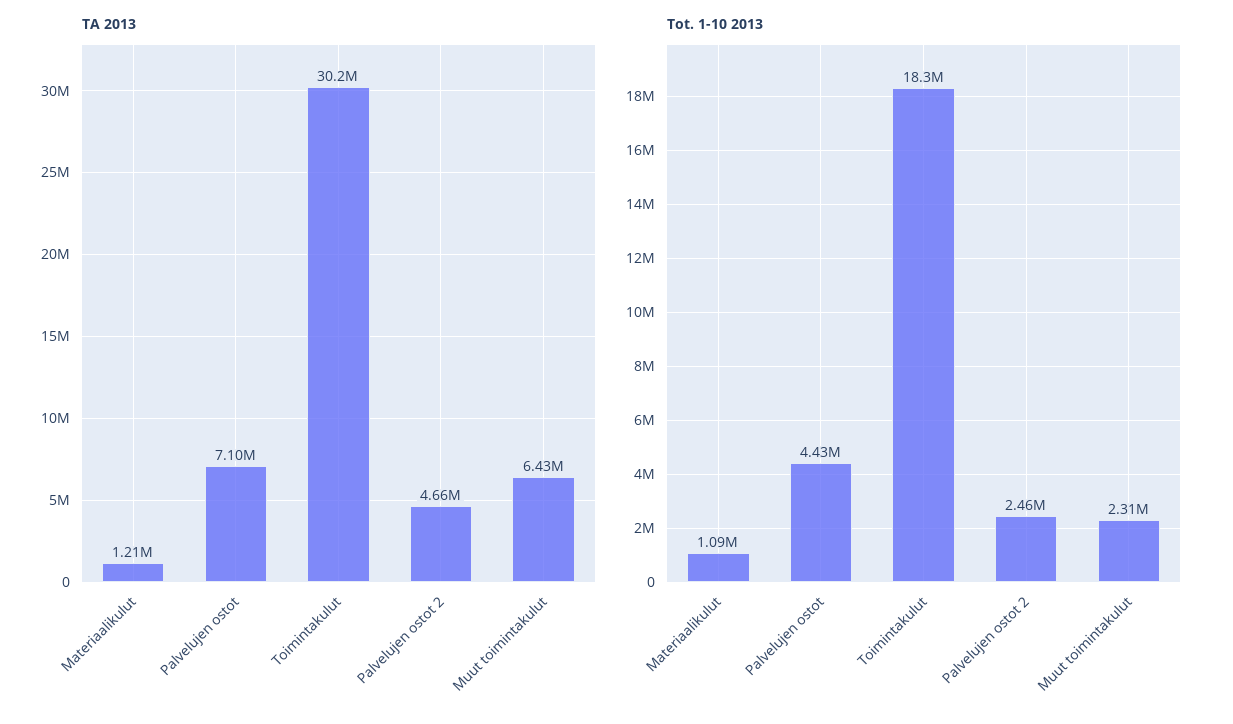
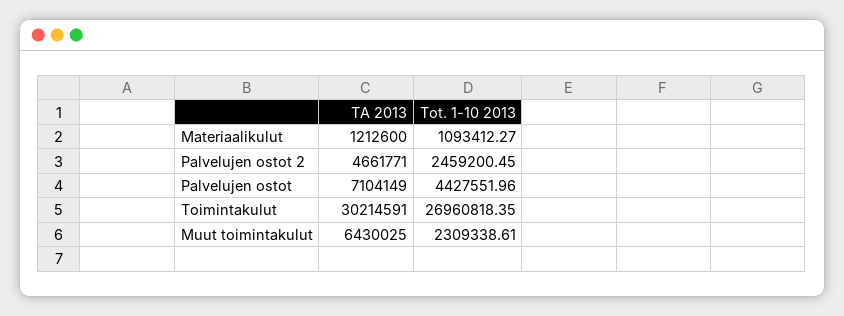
  {
    "TA 2013": {
      "Materiaalikulut": 1212600,
      "Palvelujen ostot": 7104149,
      "Toimintakulut": 30214591,
      "Palvelujen ostot 2": 4661771,
      "Muut toimintakulut": 6430025
    },
    "Tot. 1-10 2013": {
      "Materiaalikulut": 1093412.27,
      "Palvelujen ostot": 4427551.96,
-     "Toimintakulut": 18300000,
+     "Toimintakulut": 26960818.35,
      "Palvelujen ostot 2": 2459200.45,
      "Muut toimintakulut": 2309338.61
    }
  }

